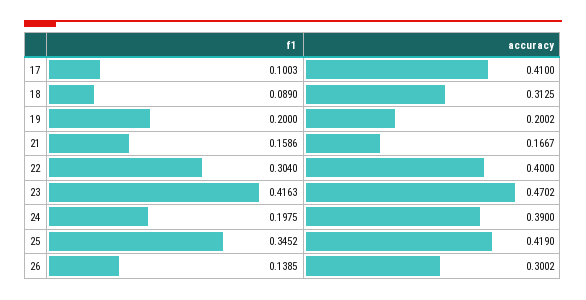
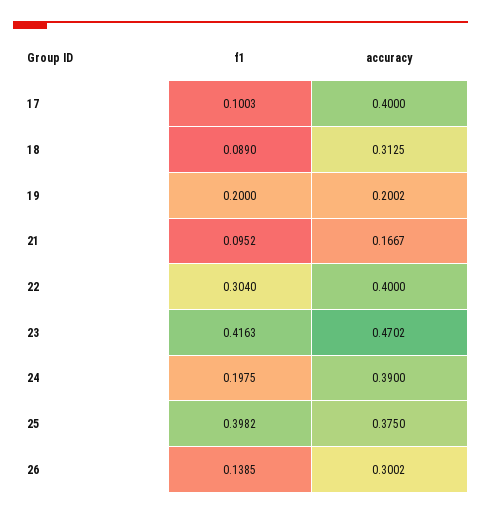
  {
    "f1": {
      "17": 0.1003,
      "18": 0.089,
      "19": 0.2,
-     "21": 0.1586,
+     "21": 0.0952,
      "22": 0.304,
      "23": 0.4163,
      "24": 0.1975,
-     "25": 0.3452,
+     "25": 0.3982,
      "26": 0.1385
    },
    "accuracy": {
-     "17": 0.41,
+     "17": 0.4,
      "18": 0.3125,
      "19": 0.2002,
      "21": 0.1667,
      "22": 0.4,
      "23": 0.4702,
      "24": 0.39,
-     "25": 0.419,
+     "25": 0.375,
      "26": 0.3002
    }
  }

